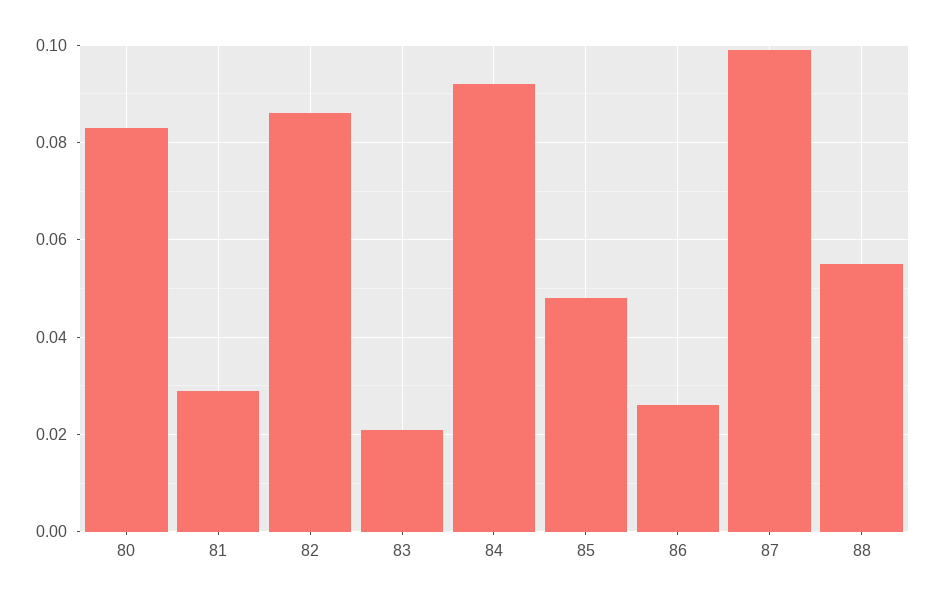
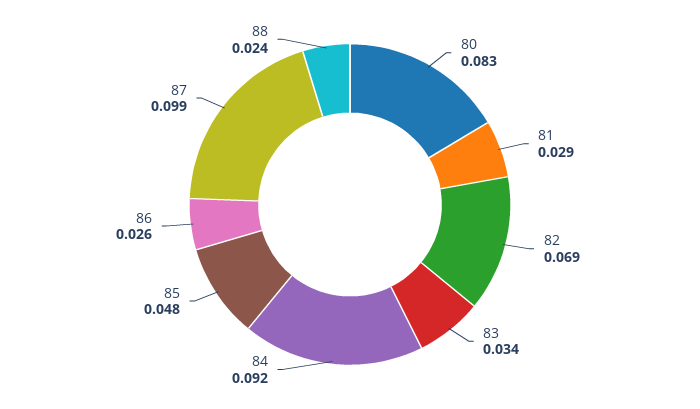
  {
    "80": 0.083,
    "81": 0.029,
-   "82": 0.085,
+   "82": 0.069,
-   "83": 0.02,
+   "83": 0.034,
    "84": 0.092,
    "85": 0.048,
    "86": 0.026,
    "87": 0.099,
-   "88": 0.055
+   "88": 0.024
  }

